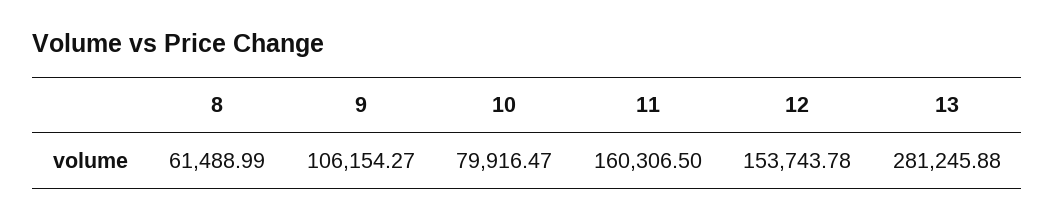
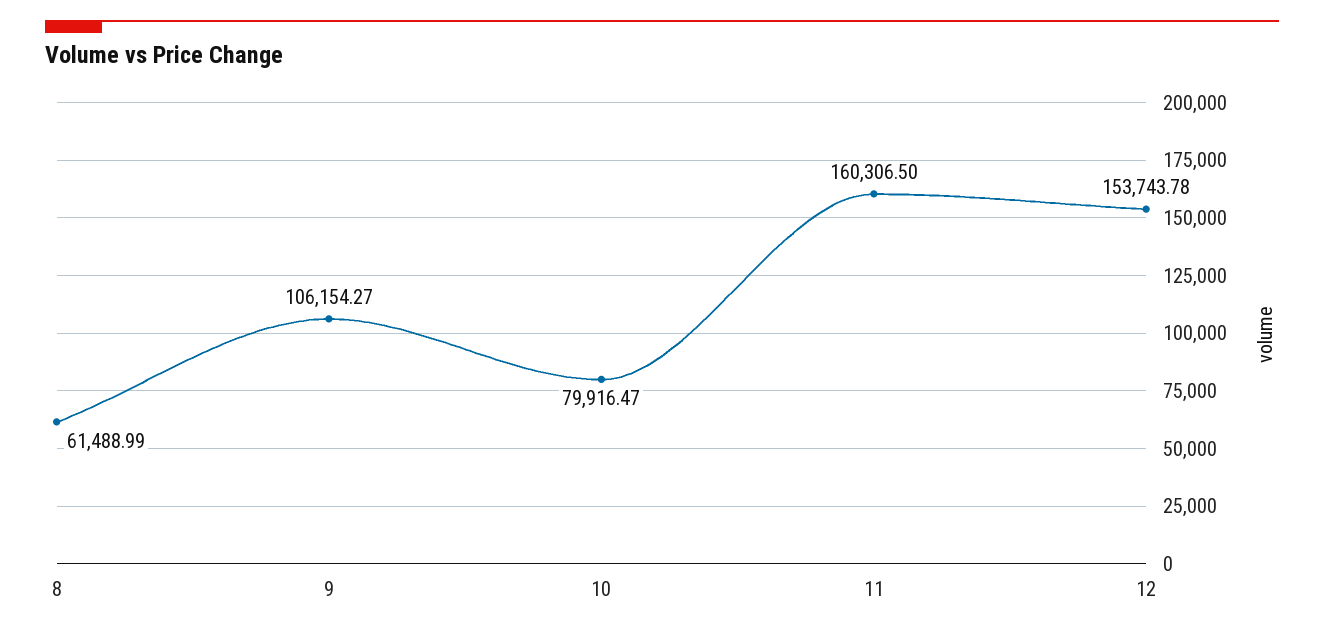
  {
    "8": 61488.99,
    "9": 106154.27,
    "10": 79916.47,
    "11": 160306.5,
-   "12": 153743.78,
+   "12": 153743.78
-   "13": 281245.88
  }

